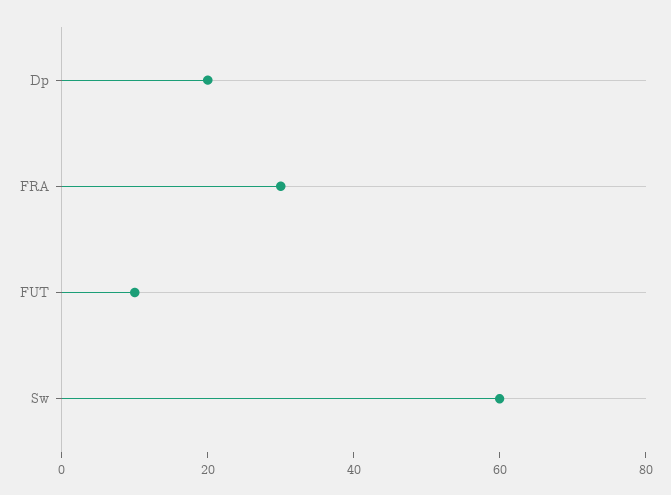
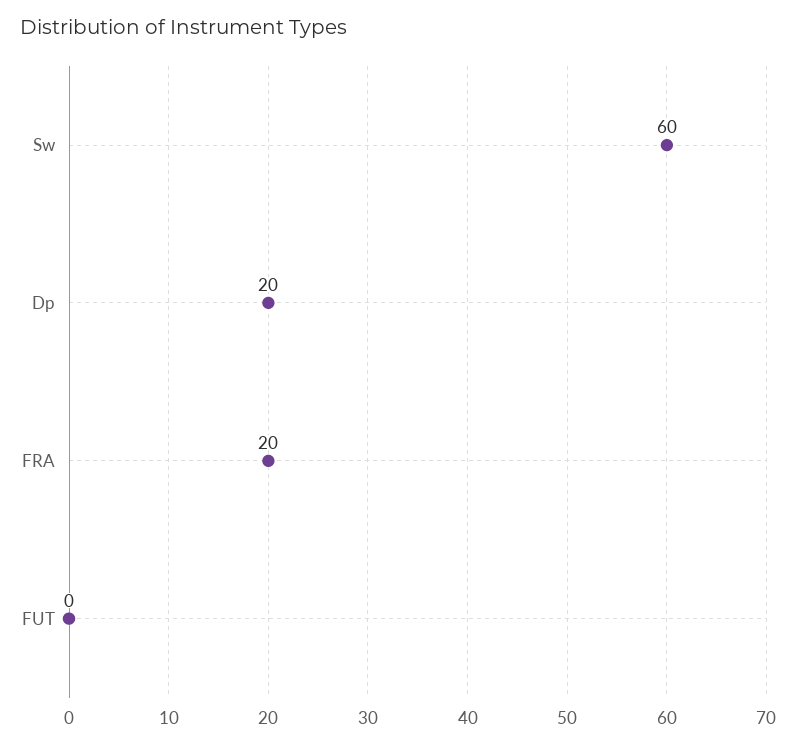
  {
    "Dp": 20,
-   "FRA": 30,
+   "FRA": 20,
-   "FUT": 10,
+   "FUT": 0,
    "Sw": 60
  }

